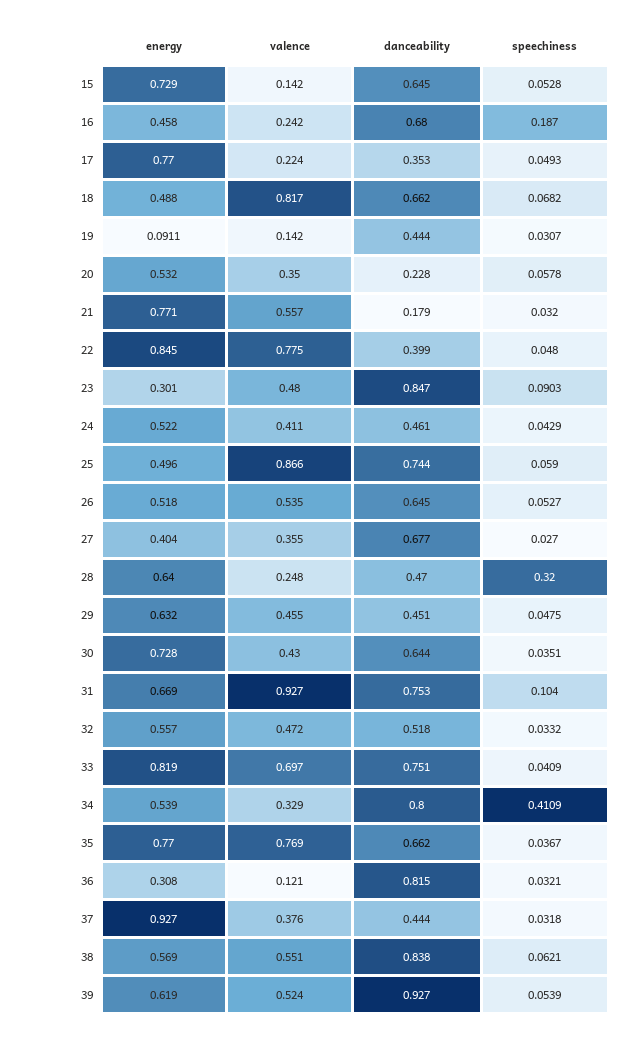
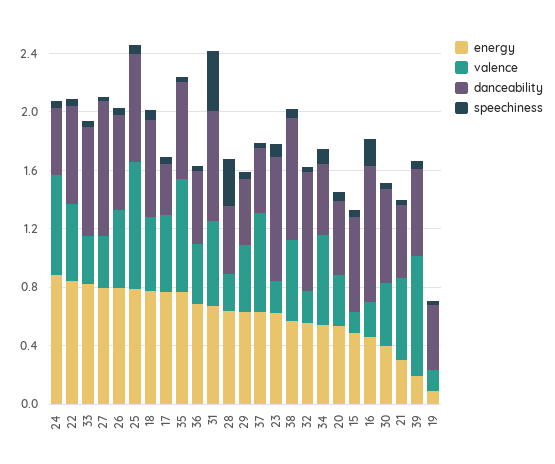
  {
    "energy": {
-     "15": 0.729,
+     "15": 0.5,
      "16": 0.458,
      "17": 0.77,
-     "18": 0.488,
+     "18": 0.8,
      "19": 0.0911,
      "20": 0.532,
-     "21": 0.771,
+     "21": 0.3,
      "22": 0.845,
-     "23": 0.301,
+     "23": 0.6,
-     "24": 0.522,
+     "24": 0.9,
-     "25": 0.496,
+     "25": 0.8,
-     "26": 0.518,
+     "26": 0.8,
-     "27": 0.404,
+     "27": 0.8,
      "28": 0.64,
      "29": 0.632,
-     "30": 0.728,
+     "30": 0.4,
      "31": 0.669,
      "32": 0.557,
      "33": 0.819,
      "34": 0.539,
      "35": 0.77,
-     "36": 0.308,
+     "36": 0.7,
-     "37": 0.927,
+     "37": 0.6,
      "38": 0.569,
-     "39": 0.619
+     "39": 0.2
    },
    "valence": {
      "15": 0.142,
      "16": 0.242,
-     "17": 0.224,
+     "17": 0.5,
-     "18": 0.817,
+     "18": 0.5,
      "19": 0.142,
      "20": 0.35,
      "21": 0.557,
-     "22": 0.775,
+     "22": 0.5,
-     "23": 0.48,
+     "23": 0.2,
-     "24": 0.411,
+     "24": 0.7,
      "25": 0.866,
      "26": 0.535,
      "27": 0.355,
      "28": 0.248,
      "29": 0.455,
      "30": 0.43,
-     "31": 0.927,
+     "31": 0.6,
-     "32": 0.472,
+     "32": 0.2,
-     "33": 0.697,
+     "33": 0.3,
-     "34": 0.329,
+     "34": 0.6,
      "35": 0.769,
-     "36": 0.121,
+     "36": 0.4,
-     "37": 0.376,
+     "37": 0.7,
      "38": 0.551,
-     "39": 0.524
+     "39": 0.8
    },
    "danceability": {
      "15": 0.645,
-     "16": 0.68,
+     "16": 0.9,
      "17": 0.353,
      "18": 0.662,
      "19": 0.444,
-     "20": 0.228,
+     "20": 0.5,
-     "21": 0.179,
+     "21": 0.5,
-     "22": 0.399,
+     "22": 0.7,
      "23": 0.847,
      "24": 0.461,
      "25": 0.744,
      "26": 0.645,
-     "27": 0.677,
+     "27": 0.9,
      "28": 0.47,
      "29": 0.451,
      "30": 0.644,
      "31": 0.753,
-     "32": 0.518,
+     "32": 0.8,
      "33": 0.751,
-     "34": 0.8,
+     "34": 0.5,
      "35": 0.662,
-     "36": 0.815,
+     "36": 0.5,
      "37": 0.444,
      "38": 0.838,
-     "39": 0.927
+     "39": 0.6
    },
    "speechiness": {
      "15": 0.0528,
      "16": 0.187,
      "17": 0.0493,
      "18": 0.0682,
      "19": 0.0307,
      "20": 0.0578,
      "21": 0.032,
      "22": 0.048,
      "23": 0.0903,
      "24": 0.0429,
      "25": 0.059,
      "26": 0.0527,
      "27": 0.027,
      "28": 0.32,
      "29": 0.0475,
      "30": 0.0351,
-     "31": 0.104,
+     "31": 0.4,
      "32": 0.0332,
      "33": 0.0409,
-     "34": 0.4109,
+     "34": 0.1,
      "35": 0.0367,
      "36": 0.0321,
      "37": 0.0318,
      "38": 0.0621,
      "39": 0.0539
    }
  }

